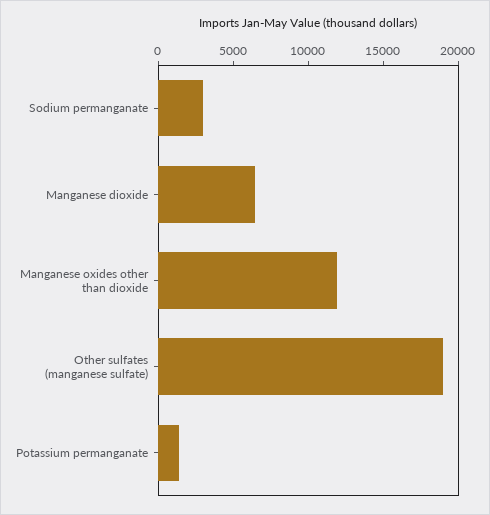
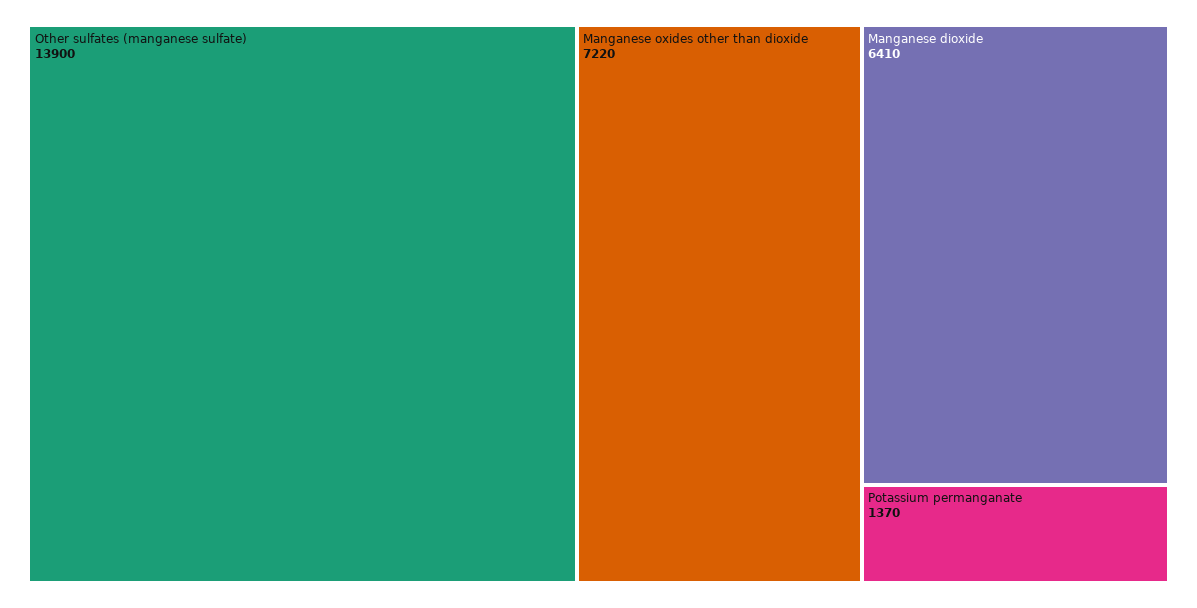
  {
-   "Sodium permanganate": 3000,
    "Manganese dioxide": 6410,
-   "Manganese oxides other than dioxide": 12000,
+   "Manganese oxides other than dioxide": 7220,
-   "Other sulfates (manganese sulfate)": 19000,
+   "Other sulfates (manganese sulfate)": 13900,
    "Potassium permanganate": 1370
  }

